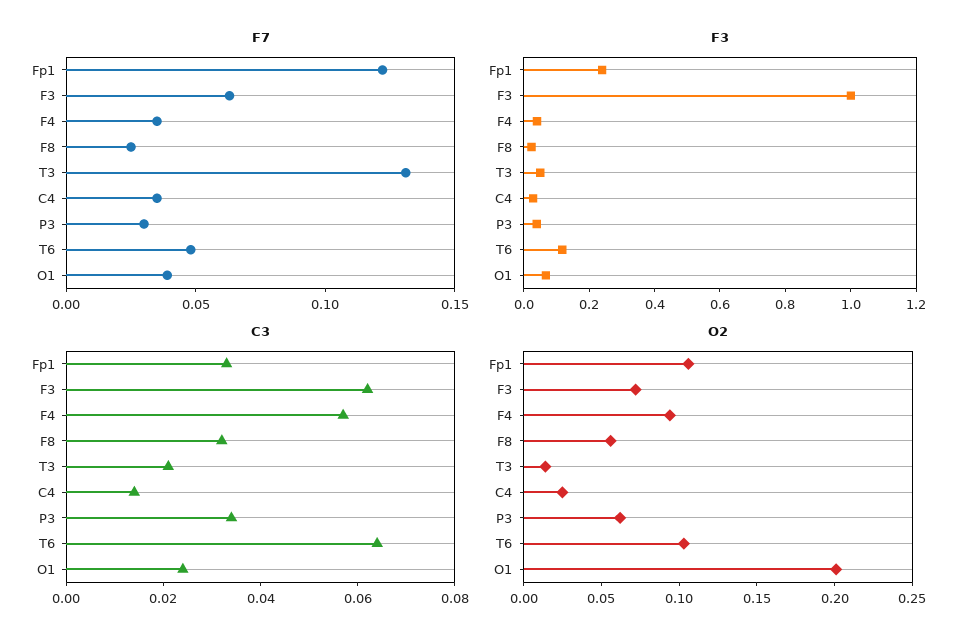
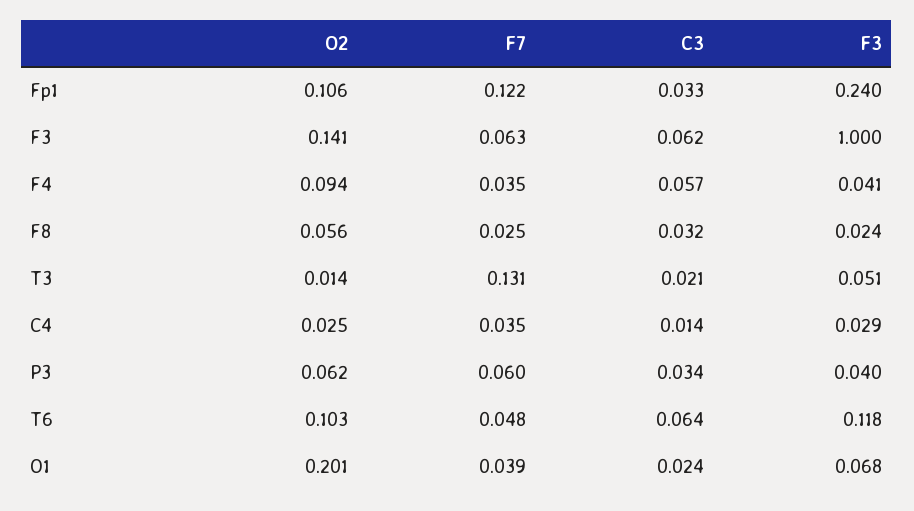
  {
    "F7": {
      "Fp1": 0.122,
      "F3": 0.063,
      "F4": 0.035,
      "F8": 0.025,
      "T3": 0.131,
      "C4": 0.035,
-     "P3": 0.03,
+     "P3": 0.06,
      "T6": 0.048,
      "O1": 0.039
    },
    "F3": {
      "Fp1": 0.24,
      "F3": 1,
      "F4": 0.041,
      "F8": 0.024,
      "T3": 0.051,
      "C4": 0.029,
      "P3": 0.04,
      "T6": 0.118,
      "O1": 0.068
    },
    "C3": {
      "Fp1": 0.033,
      "F3": 0.062,
      "F4": 0.057,
      "F8": 0.032,
      "T3": 0.021,
      "C4": 0.014,
      "P3": 0.034,
      "T6": 0.064,
      "O1": 0.024
    },
    "O2": {
      "Fp1": 0.106,
-     "F3": 0.07,
+     "F3": 0.141,
      "F4": 0.094,
      "F8": 0.056,
      "T3": 0.014,
      "C4": 0.025,
      "P3": 0.062,
      "T6": 0.103,
      "O1": 0.201
    }
  }

